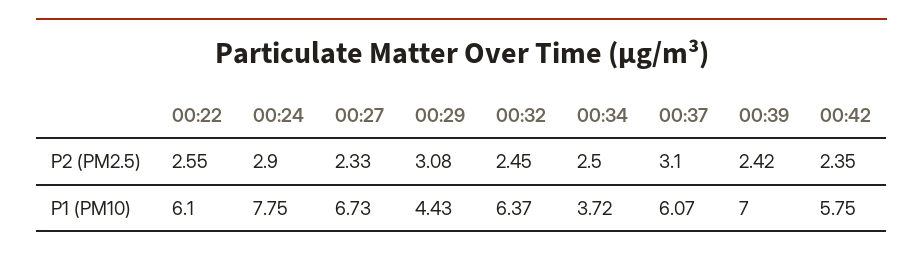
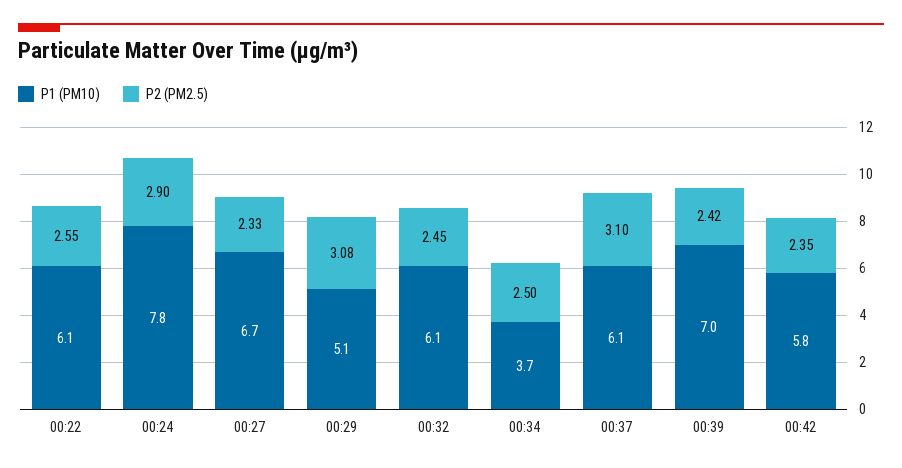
  {
    "P2 (PM2.5)": {
      "00:22": 2.55,
      "00:24": 2.9,
      "00:27": 2.33,
      "00:29": 3.08,
      "00:32": 2.45,
      "00:34": 2.5,
      "00:37": 3.1,
      "00:39": 2.42,
      "00:42": 2.35
    },
    "P1 (PM10)": {
      "00:22": 6.1,
      "00:24": 7.75,
      "00:27": 6.73,
-     "00:29": 4.43,
+     "00:29": 5.1,
-     "00:32": 6.37,
+     "00:32": 6.1,
      "00:34": 3.72,
      "00:37": 6.07,
      "00:39": 7,
      "00:42": 5.75
    }
  }

